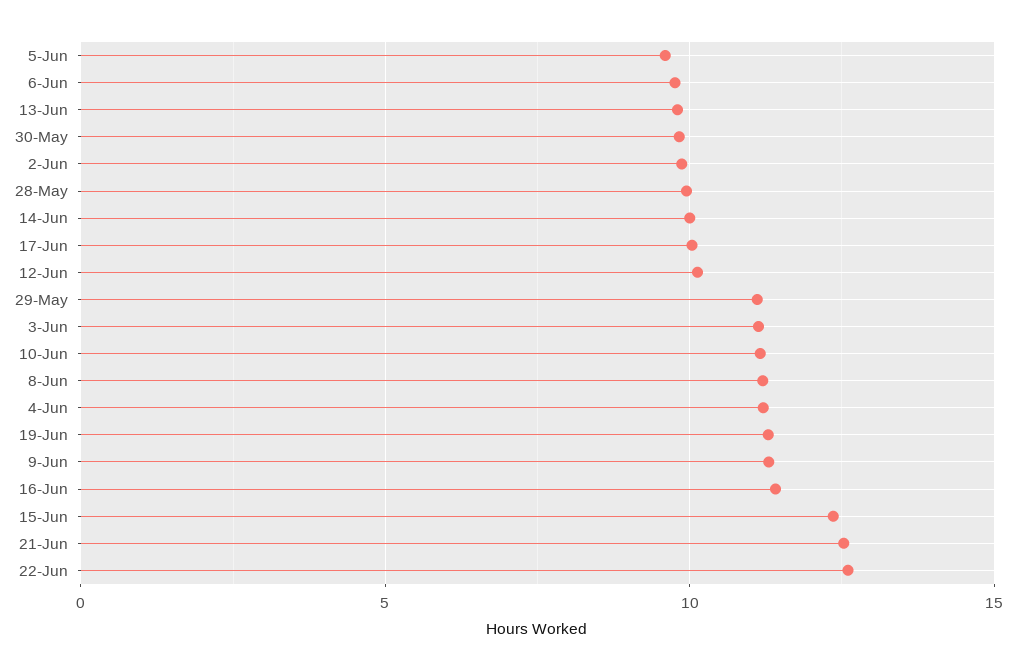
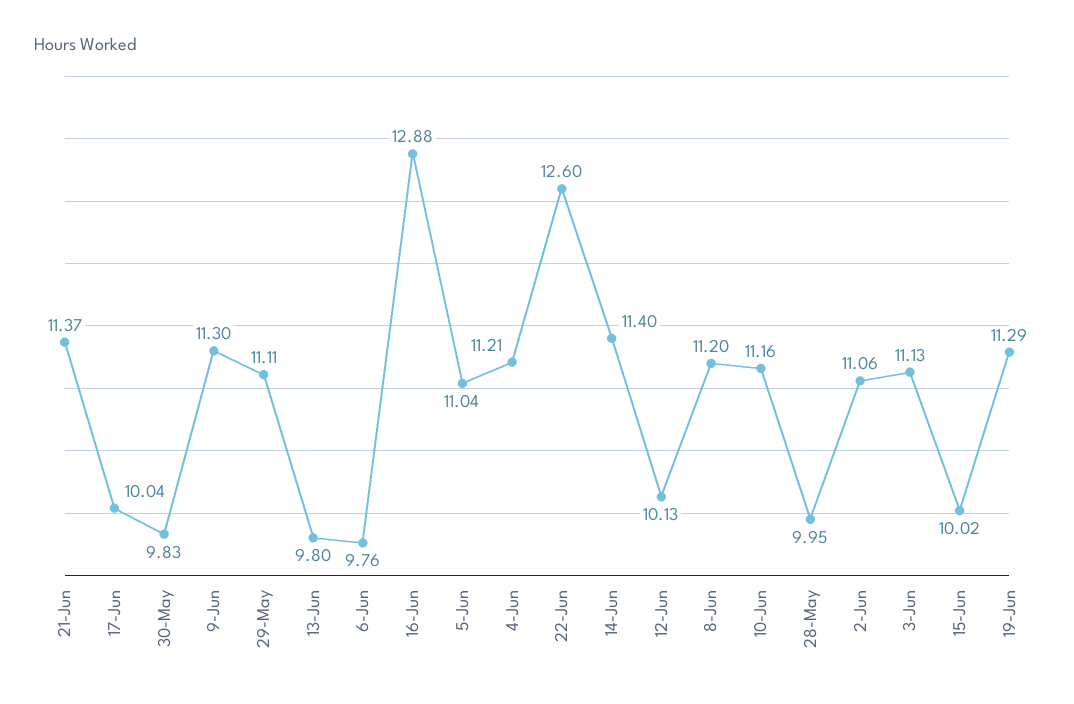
  {
-   "5-Jun": 9.5,
+   "5-Jun": 11.04,
    "6-Jun": 9.76,
    "13-Jun": 9.8,
    "30-May": 9.83,
-   "2-Jun": 10,
+   "2-Jun": 11.06,
    "28-May": 9.95,
-   "14-Jun": 10,
+   "14-Jun": 11.4,
    "17-Jun": 10.04,
    "12-Jun": 10.13,
    "29-May": 11.11,
    "3-Jun": 11.13,
    "10-Jun": 11.16,
    "8-Jun": 11.2,
    "4-Jun": 11.21,
    "19-Jun": 11.29,
    "9-Jun": 11.3,
-   "16-Jun": 11.5,
+   "16-Jun": 12.88,
-   "15-Jun": 12.5,
+   "15-Jun": 10.02,
-   "21-Jun": 12.5,
+   "21-Jun": 11.37,
    "22-Jun": 12.6
  }

